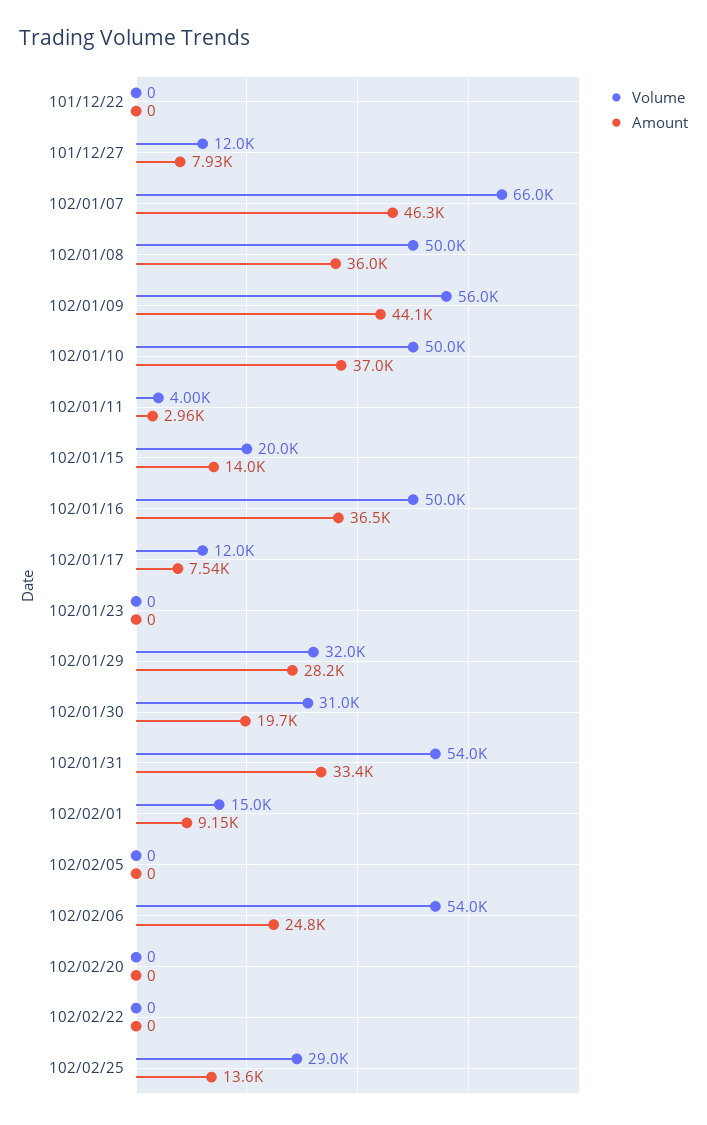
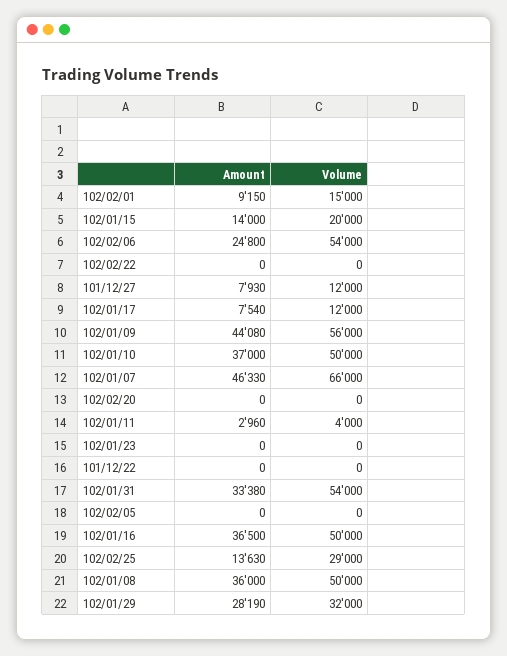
  {
    "Volume": {
      "101/12/22": 0,
      "101/12/27": 12000,
      "102/01/07": 66000,
      "102/01/08": 50000,
      "102/01/09": 56000,
      "102/01/10": 50000,
      "102/01/11": 4000,
      "102/01/15": 20000,
      "102/01/16": 50000,
      "102/01/17": 12000,
      "102/01/23": 0,
      "102/01/29": 32000,
-     "102/01/30": 31000,
      "102/01/31": 54000,
      "102/02/01": 15000,
      "102/02/05": 0,
      "102/02/06": 54000,
      "102/02/20": 0,
      "102/02/22": 0,
      "102/02/25": 29000
    },
    "Amount": {
      "101/12/22": 0,
      "101/12/27": 7930,
      "102/01/07": 46330,
      "102/01/08": 36000,
      "102/01/09": 44080,
      "102/01/10": 37000,
      "102/01/11": 2960,
      "102/01/15": 14000,
      "102/01/16": 36500,
      "102/01/17": 7540,
      "102/01/23": 0,
      "102/01/29": 28190,
-     "102/01/30": 19700,
      "102/01/31": 33380,
      "102/02/01": 9150,
      "102/02/05": 0,
      "102/02/06": 24800,
      "102/02/20": 0,
      "102/02/22": 0,
      "102/02/25": 13630
    }
  }

